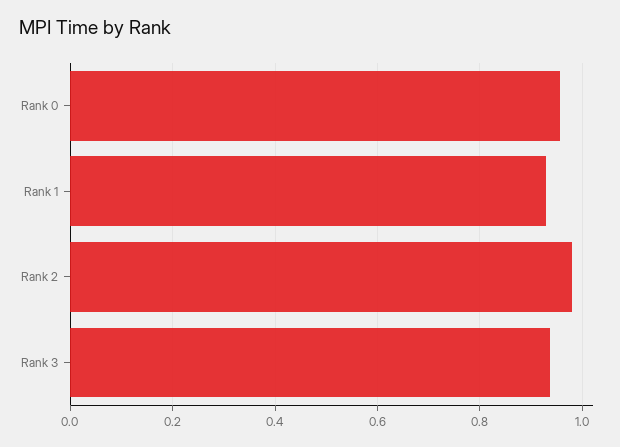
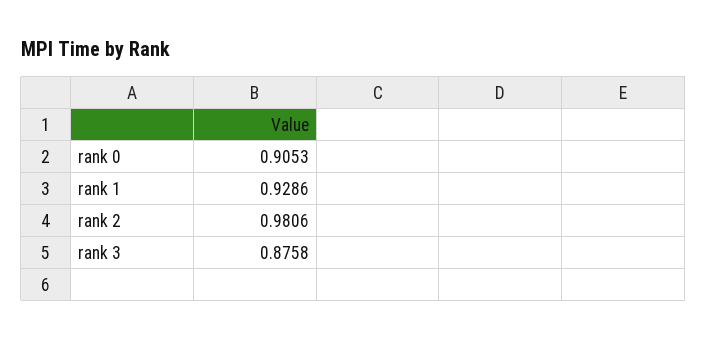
  {
-   "Rank 0": 0.96,
+   "Rank 0": 0.9053,
    "Rank 1": 0.9286,
    "Rank 2": 0.9806,
-   "Rank 3": 0.94
+   "Rank 3": 0.8758
  }

